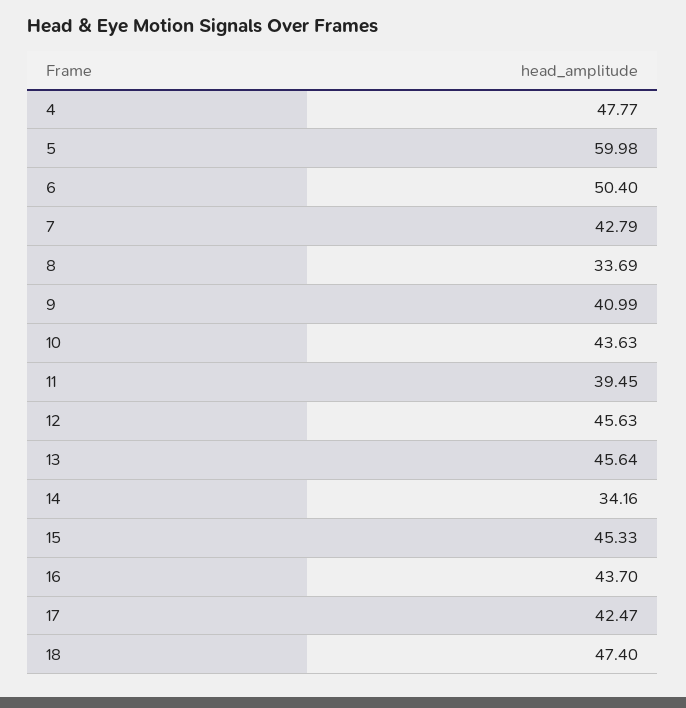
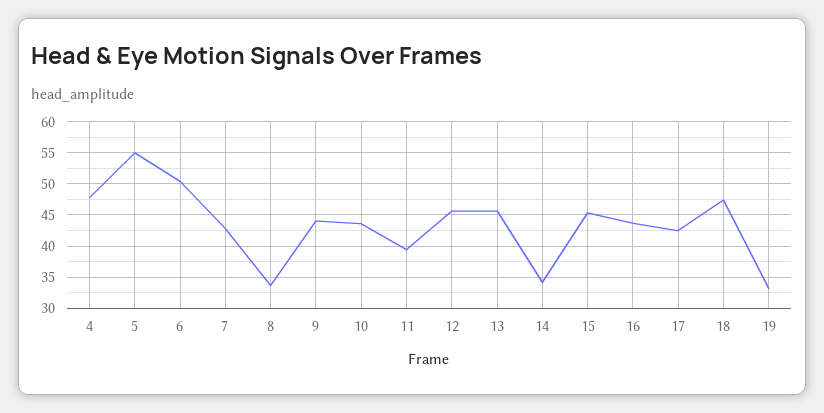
  {
    "4": 47.77,
-   "5": 59.98,
+   "5": 55,
    "6": 50.4,
    "7": 42.79,
    "8": 33.69,
-   "9": 40.99,
+   "9": 44,
    "10": 43.63,
    "11": 39.45,
    "12": 45.63,
    "13": 45.64,
    "14": 34.16,
    "15": 45.33,
    "16": 43.7,
    "17": 42.47,
-   "18": 47.4
+   "18": 47.4,
+   "19": 33
  }

